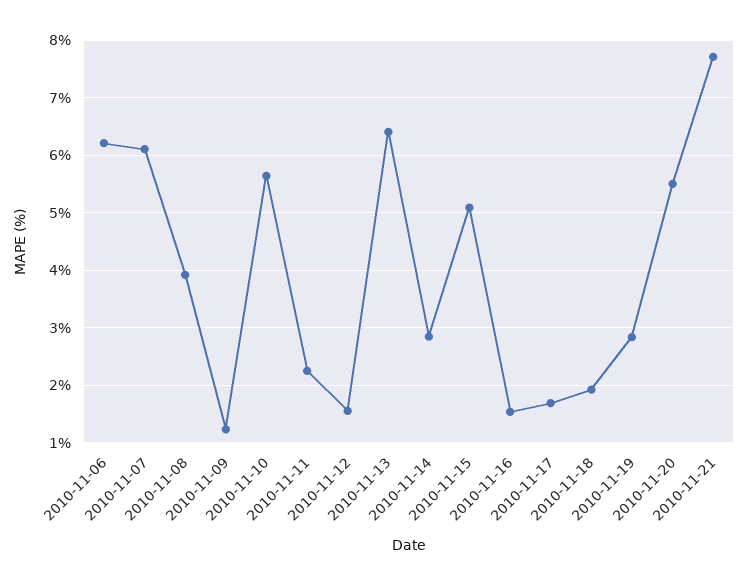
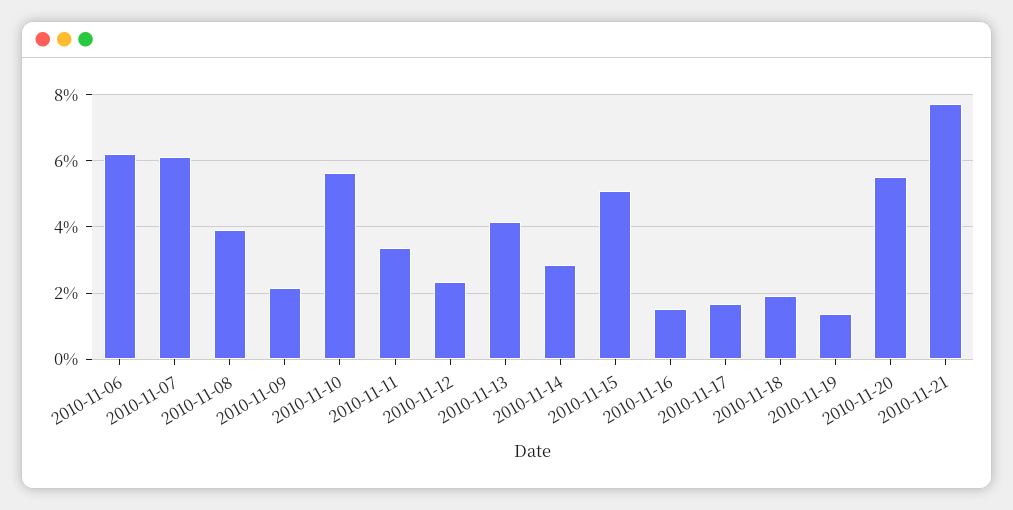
  {
    "2010-11-06": 6.2,
    "2010-11-07": 6.2,
    "2010-11-08": 4,
-   "2010-11-09": 1.2,
+   "2010-11-09": 2.2,
    "2010-11-10": 5.6,
-   "2010-11-11": 2.2,
+   "2010-11-11": 3.4,
-   "2010-11-12": 1.6,
+   "2010-11-12": 2.4,
-   "2010-11-13": 6.4,
+   "2010-11-13": 4.2,
    "2010-11-14": 2.8,
    "2010-11-15": 5,
    "2010-11-16": 1.6,
    "2010-11-17": 1.6,
    "2010-11-18": 2,
-   "2010-11-19": 2.8,
+   "2010-11-19": 1.4,
    "2010-11-20": 5.6,
    "2010-11-21": 7.8
  }

